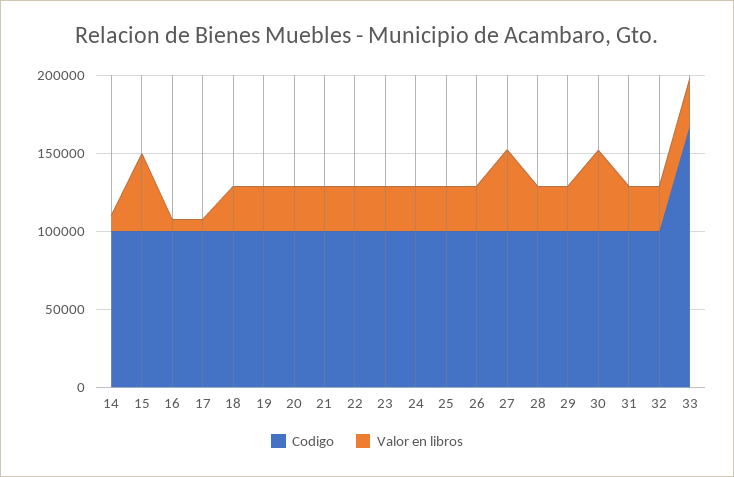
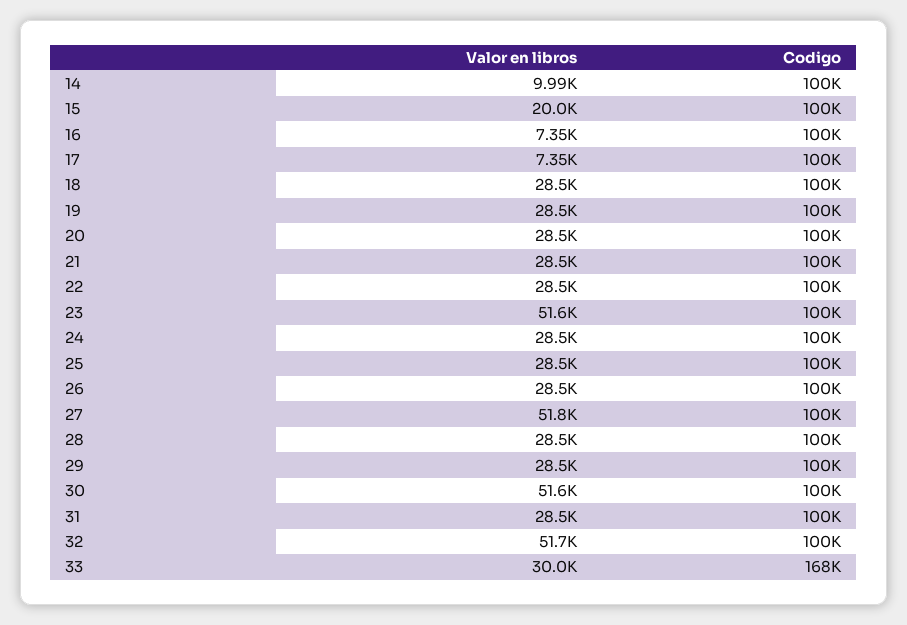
  {
    "Codigo": {
      "14": 100000,
      "15": 100000,
      "16": 100000,
      "17": 100000,
      "18": 100000,
      "19": 100000,
      "20": 100000,
      "21": 100000,
      "22": 100000,
      "23": 100000,
      "24": 100000,
      "25": 100000,
      "26": 100000,
      "27": 100000,
      "28": 100000,
      "29": 100000,
      "30": 100000,
      "31": 100000,
      "32": 100000,
      "33": 168000
    },
    "Valor en libros": {
      "14": 9990,
-     "15": 50000,
+     "15": 20000,
      "16": 7350,
      "17": 7350,
      "18": 28500,
      "19": 28500,
      "20": 28500,
      "21": 28500,
      "22": 28500,
-     "23": 30000,
+     "23": 51600,
      "24": 28500,
      "25": 28500,
      "26": 28500,
      "27": 51800,
      "28": 28500,
      "29": 28500,
      "30": 51600,
      "31": 28500,
-     "32": 30000,
+     "32": 51700,
      "33": 30000
    }
  }

